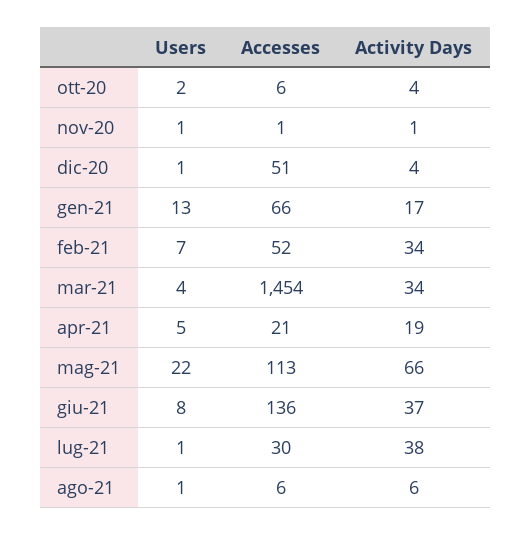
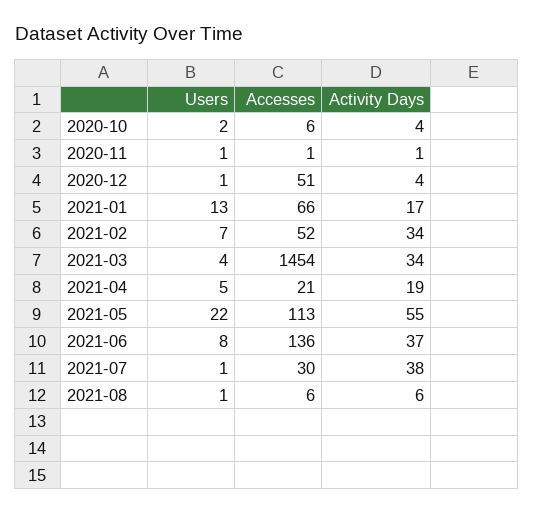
  {
    "Users": {
      "ott-20": 2,
      "nov-20": 1,
      "dic-20": 1,
      "gen-21": 13,
      "feb-21": 7,
      "mar-21": 4,
      "apr-21": 5,
      "mag-21": 22,
      "giu-21": 8,
      "lug-21": 1,
      "ago-21": 1
    },
    "Accesses": {
      "ott-20": 6,
      "nov-20": 1,
      "dic-20": 51,
      "gen-21": 66,
      "feb-21": 52,
      "mar-21": 1454,
      "apr-21": 21,
      "mag-21": 113,
      "giu-21": 136,
      "lug-21": 30,
      "ago-21": 6
    },
    "Activity Days": {
      "ott-20": 4,
      "nov-20": 1,
      "dic-20": 4,
      "gen-21": 17,
      "feb-21": 34,
      "mar-21": 34,
      "apr-21": 19,
-     "mag-21": 66,
+     "mag-21": 55,
      "giu-21": 37,
      "lug-21": 38,
      "ago-21": 6
    }
  }

